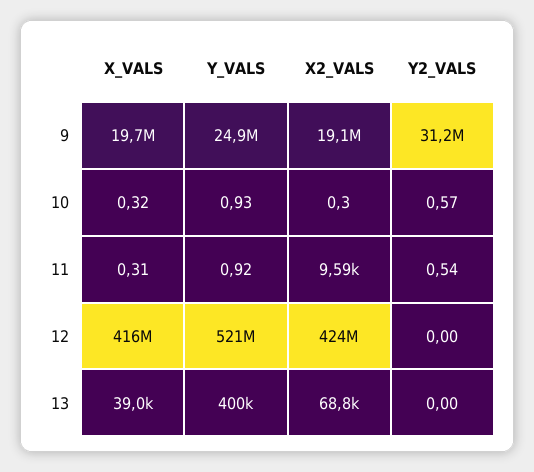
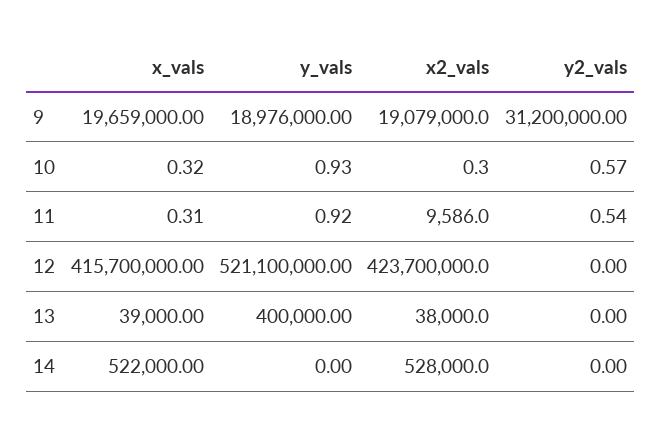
  {
    "X_VALS": {
      "9": 19659000,
      "10": 0.32,
      "11": 0.31,
      "12": 415700000,
-     "13": 39000
+     "13": 39000,
+     "14": 522000
    },
    "Y_VALS": {
-     "9": 24900000,
+     "9": 18976000,
      "10": 0.93,
      "11": 0.92,
      "12": 521100000,
-     "13": 400000
+     "13": 400000,
+     "14": 0
    },
    "X2_VALS": {
      "9": 19079000,
      "10": 0.3,
      "11": 9586,
      "12": 423700000,
-     "13": 68800
+     "13": 38000,
+     "14": 528000
    },
    "Y2_VALS": {
      "9": 31200000,
      "10": 0.57,
      "11": 0.54,
      "12": 0,
-     "13": 0
+     "13": 0,
+     "14": 0
    }
  }

